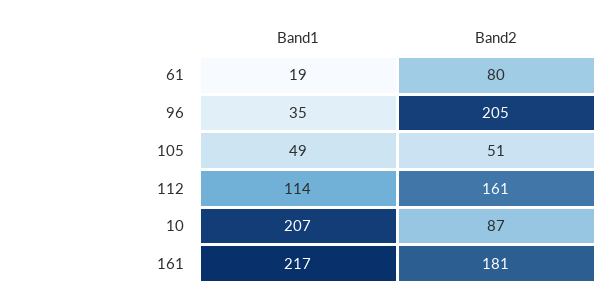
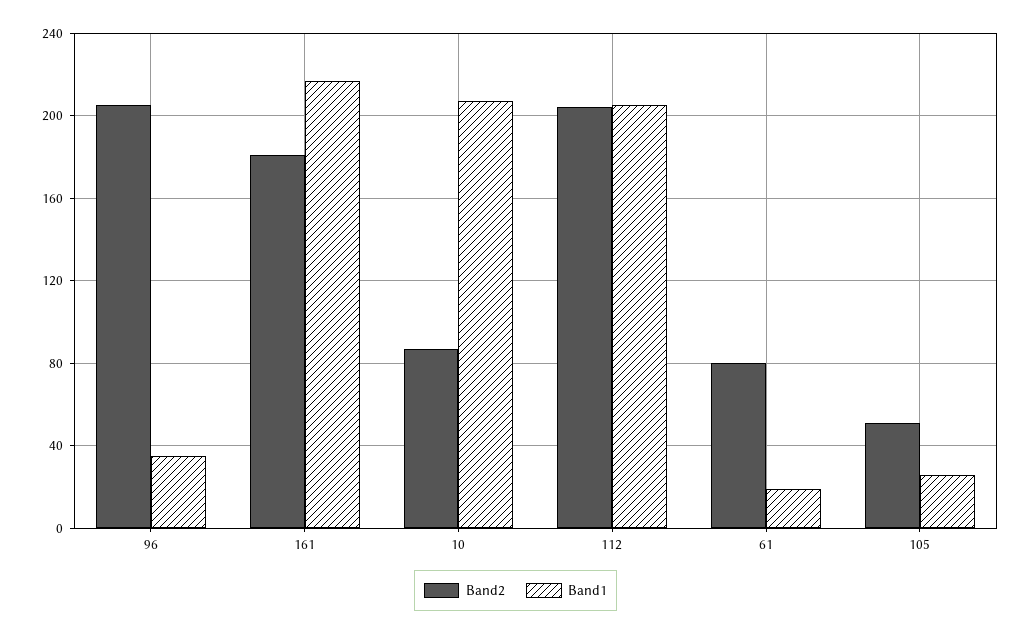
  {
    "Band1": {
      "61": 19,
      "96": 35,
-     "105": 49,
+     "105": 25,
-     "112": 114,
+     "112": 205,
      "10": 207,
      "161": 217
    },
    "Band2": {
      "61": 80,
      "96": 205,
      "105": 51,
-     "112": 161,
+     "112": 205,
      "10": 87,
      "161": 181
    }
  }

